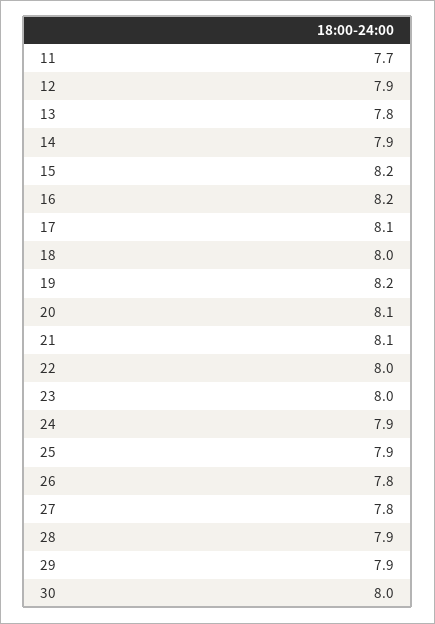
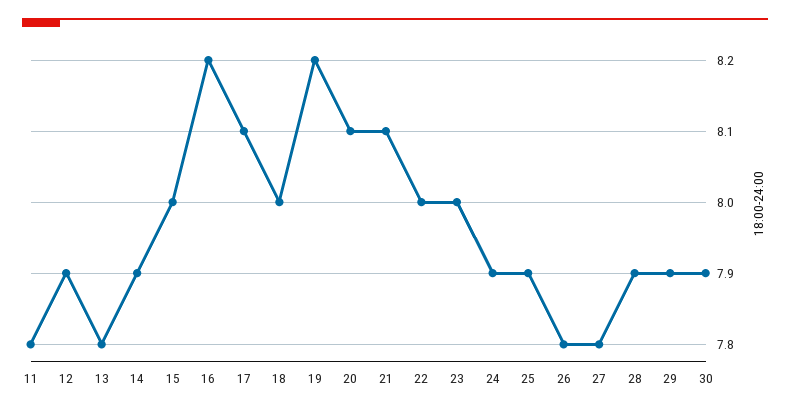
  {
-   "11": 7.7,
+   "11": 7.8,
    "12": 7.9,
    "13": 7.8,
    "14": 7.9,
-   "15": 8.2,
+   "15": 8,
    "16": 8.2,
    "17": 8.1,
    "18": 8,
    "19": 8.2,
    "20": 8.1,
    "21": 8.1,
    "22": 8,
    "23": 8,
    "24": 7.9,
    "25": 7.9,
    "26": 7.8,
    "27": 7.8,
    "28": 7.9,
    "29": 7.9,
-   "30": 8
+   "30": 7.9
  }

